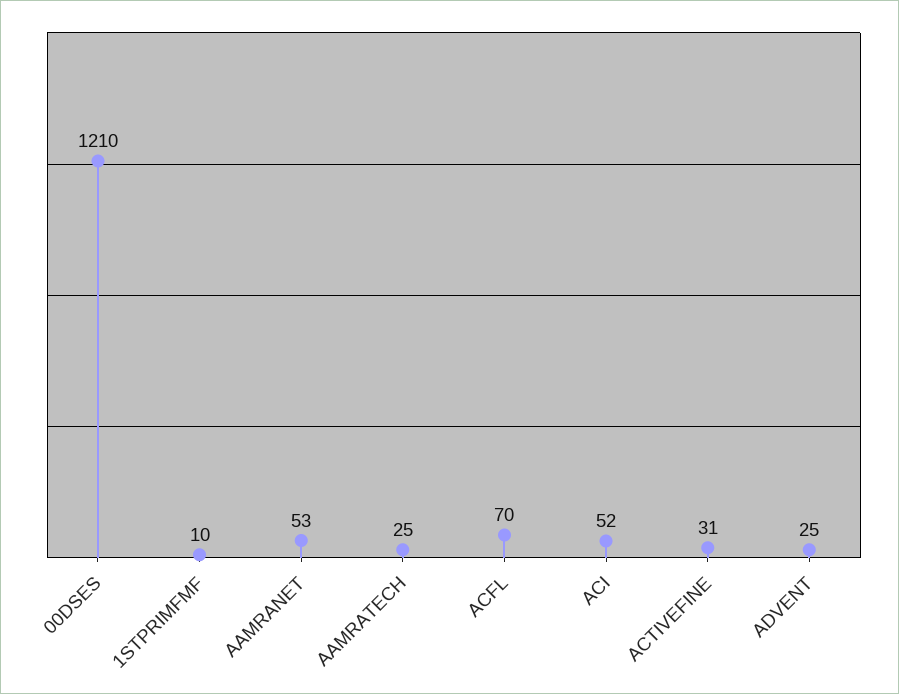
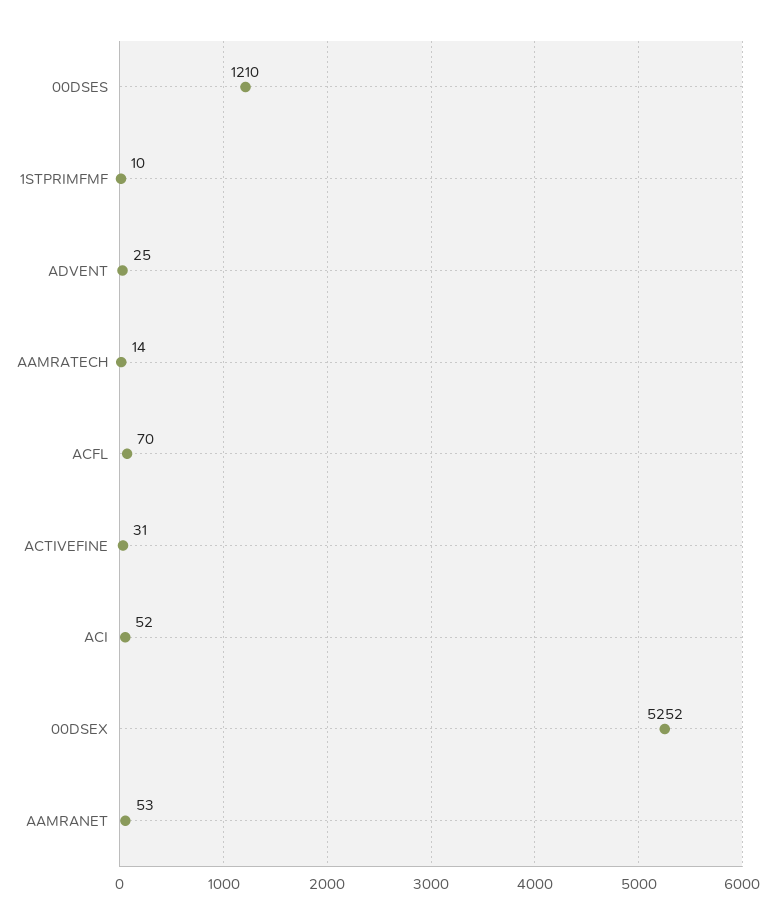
  {
    "00DSES": 1210,
    "1STPRIMFMF": 10,
    "AAMRANET": 53,
-   "AAMRATECH": 25,
+   "AAMRATECH": 14,
    "ACFL": 70,
    "ACI": 52,
    "ACTIVEFINE": 31,
-   "ADVENT": 25
+   "ADVENT": 25,
+   "00DSEX": 5252
  }

